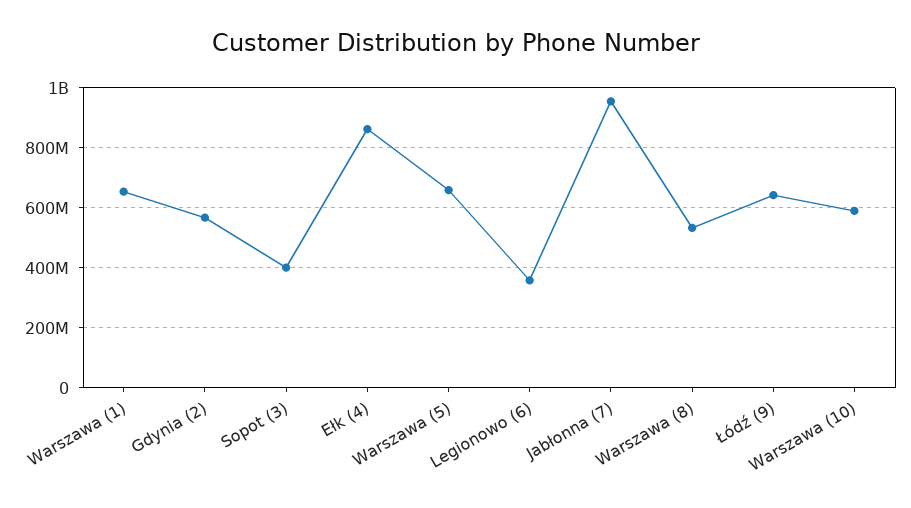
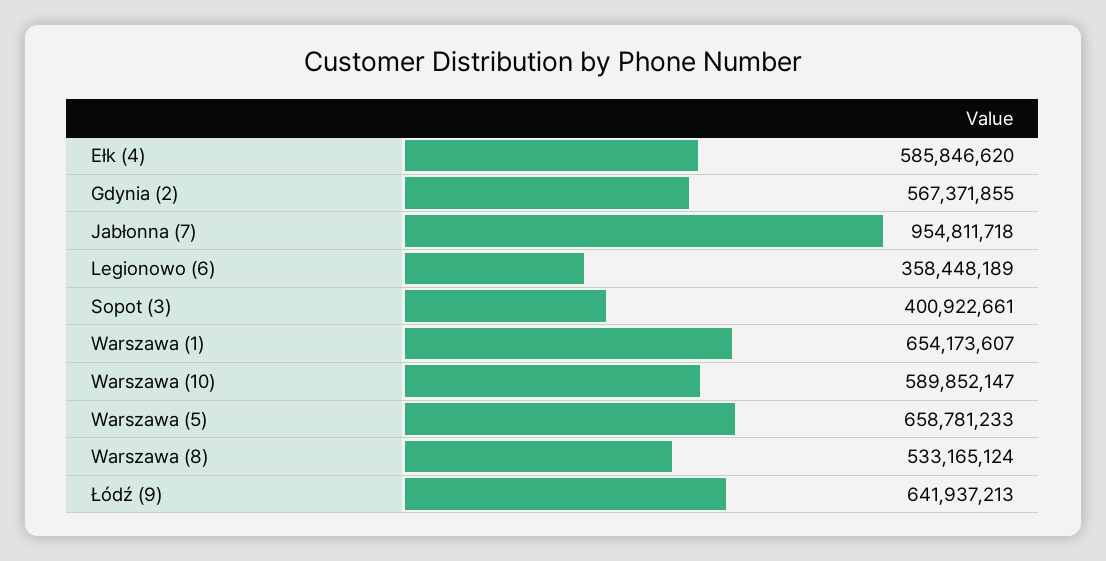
  {
    "Warszawa (1)": 654173607,
    "Gdynia (2)": 567371855,
    "Sopot (3)": 400922661,
-   "Ełk (4)": 860000000,
+   "Ełk (4)": 585846620,
    "Warszawa (5)": 658781233,
    "Legionowo (6)": 358448189,
    "Jabłonna (7)": 954811718,
    "Warszawa (8)": 533165124,
    "Łódź (9)": 641937213,
    "Warszawa (10)": 589852147
  }

